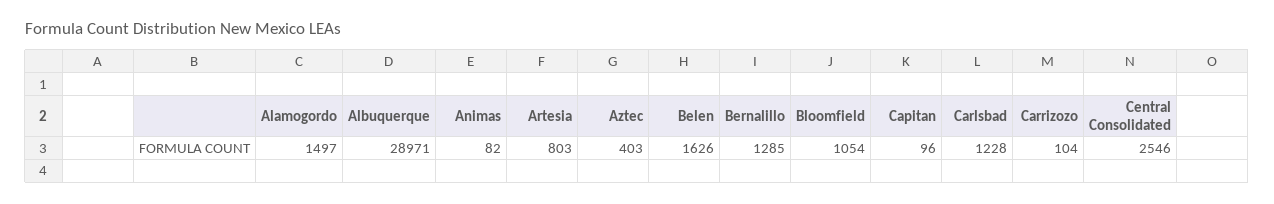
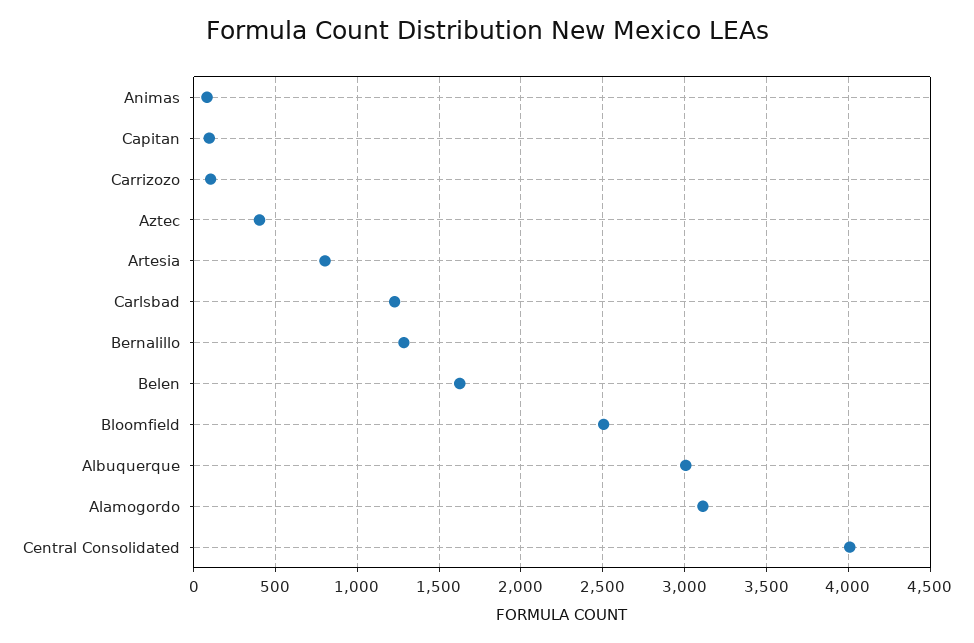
  {
-   "Alamogordo": 1497,
+   "Alamogordo": 3100,
-   "Albuquerque": 28971,
+   "Albuquerque": 3000,
    "Animas": 82,
    "Artesia": 803,
    "Aztec": 403,
    "Belen": 1626,
    "Bernalillo": 1285,
-   "Bloomfield": 1054,
+   "Bloomfield": 2500,
    "Capitan": 96,
    "Carlsbad": 1228,
    "Carrizozo": 104,
-   "Central Consolidated": 2546
+   "Central Consolidated": 4000
  }

